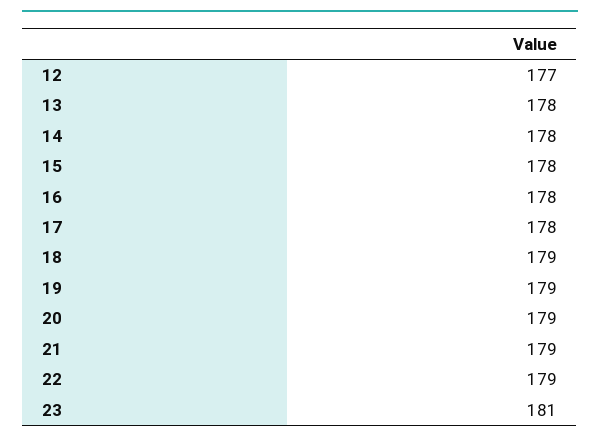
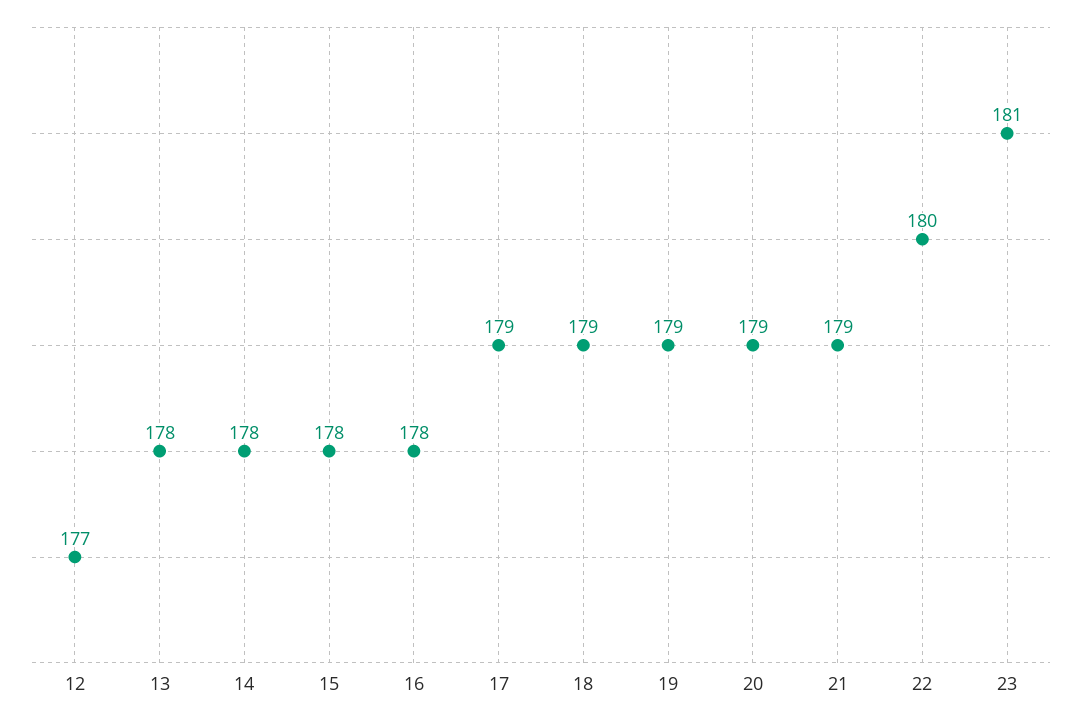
  {
    "12": 177,
    "13": 178,
    "14": 178,
    "15": 178,
    "16": 178,
-   "17": 178,
+   "17": 179,
    "18": 179,
    "19": 179,
    "20": 179,
    "21": 179,
-   "22": 179,
+   "22": 180,
    "23": 181
  }

